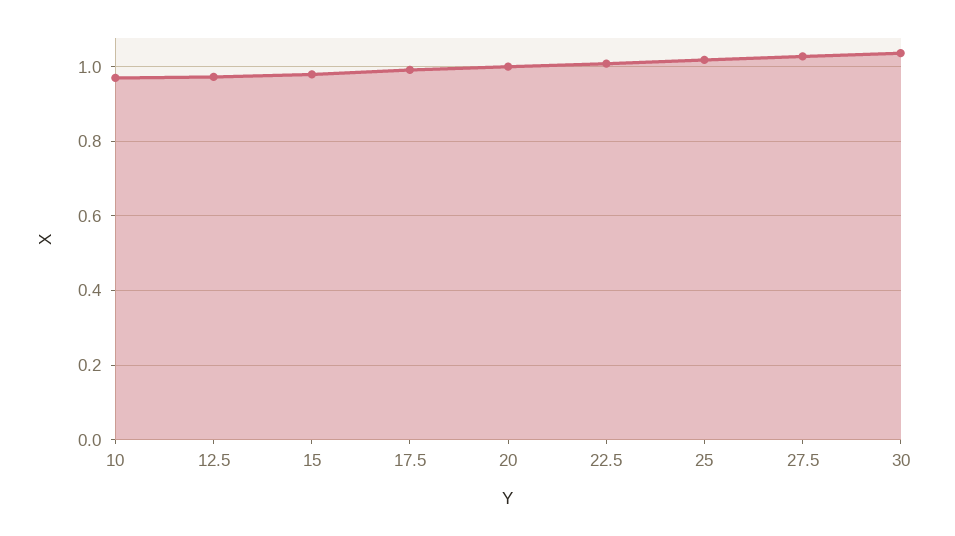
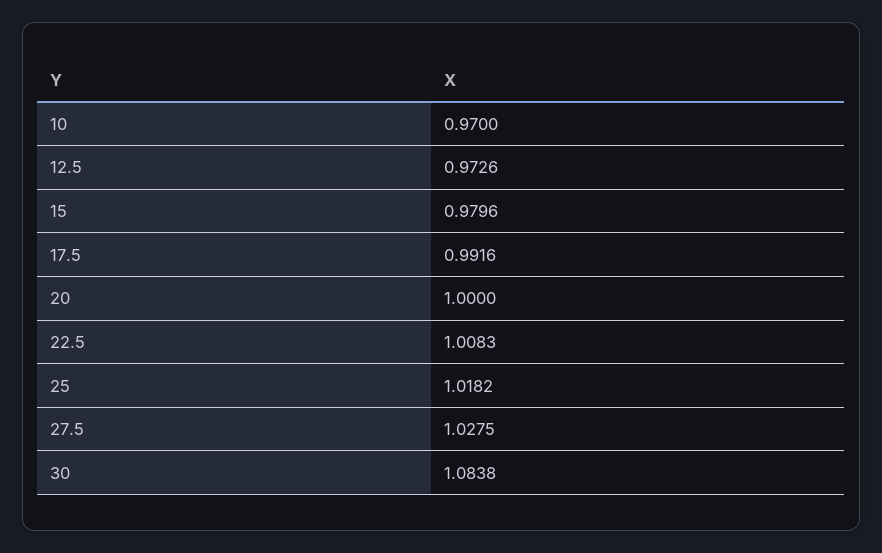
  {
    "10": 0.97,
    "12.5": 0.9726,
    "15": 0.9796,
    "17.5": 0.9916,
    "20": 1,
    "22.5": 1.0083,
    "25": 1.0182,
    "27.5": 1.0275,
-   "30": 1.04
+   "30": 1.0838
  }

